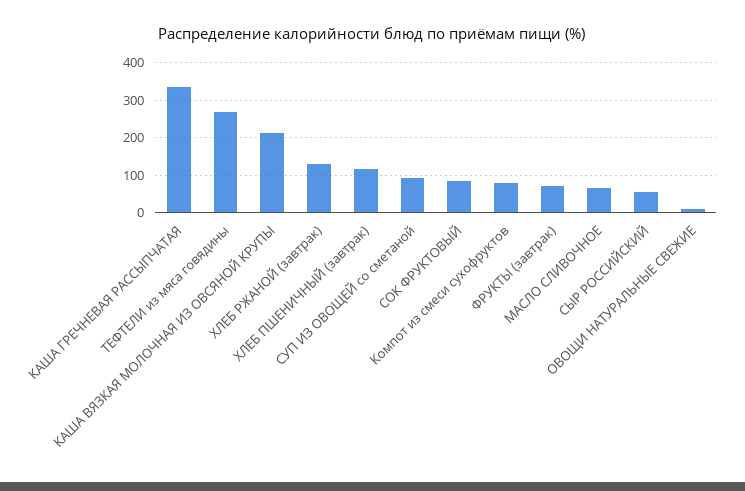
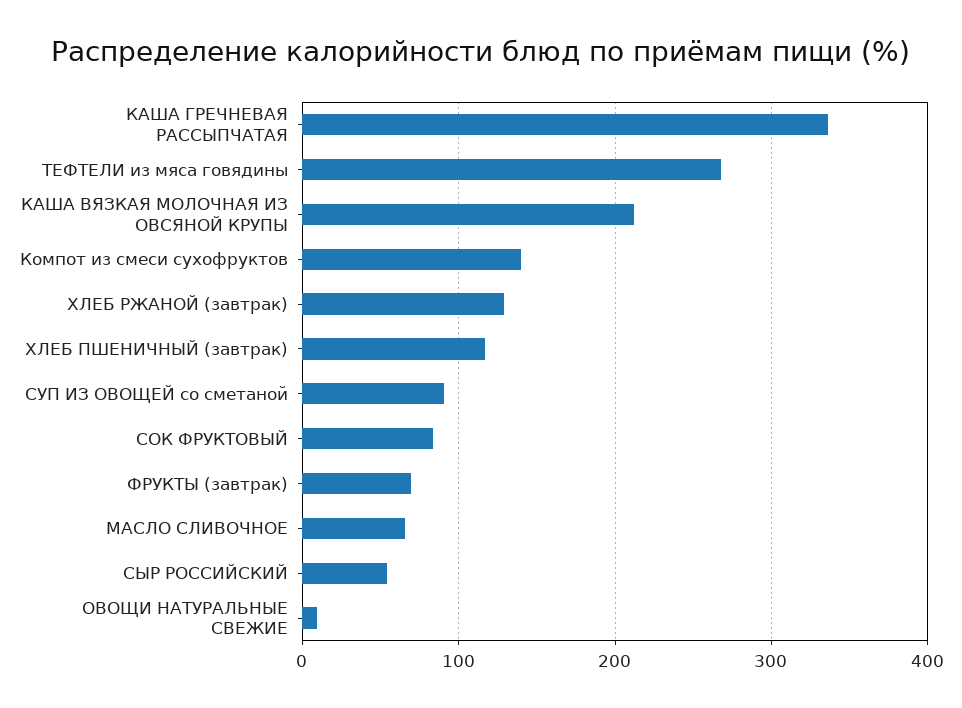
  {
    "КАША ГРЕЧНЕВАЯ РАССЫПЧАТАЯ": 340,
    "ТЕФТЕЛИ из мяса говядины": 270,
    "КАША ВЯЗКАЯ МОЛОЧНАЯ ИЗ ОВСЯНОЙ КРУПЫ": 210,
    "ХЛЕБ РЖАНОЙ (завтрак)": 130,
    "ХЛЕБ ПШЕНИЧНЫЙ (завтрак)": 120,
    "СУП ИЗ ОВОЩЕЙ со сметаной": 90,
    "СОК ФРУКТОВЫЙ": 80,
-   "Компот из смеси сухофруктов": 80,
+   "Компот из смеси сухофруктов": 140,
    "ФРУКТЫ (завтрак)": 70,
    "МАСЛО СЛИВОЧНОЕ": 70,
    "СЫР РОССИЙСКИЙ": 50,
    "ОВОЩИ НАТУРАЛЬНЫЕ СВЕЖИЕ": 10
  }

